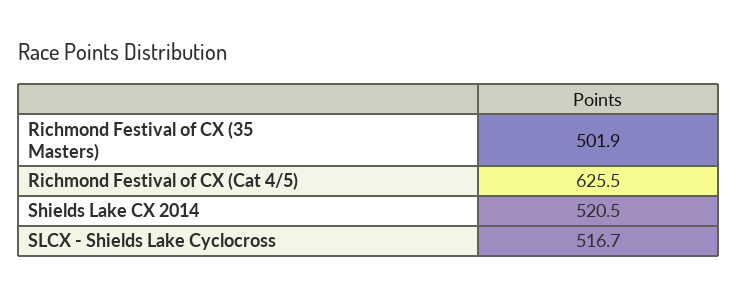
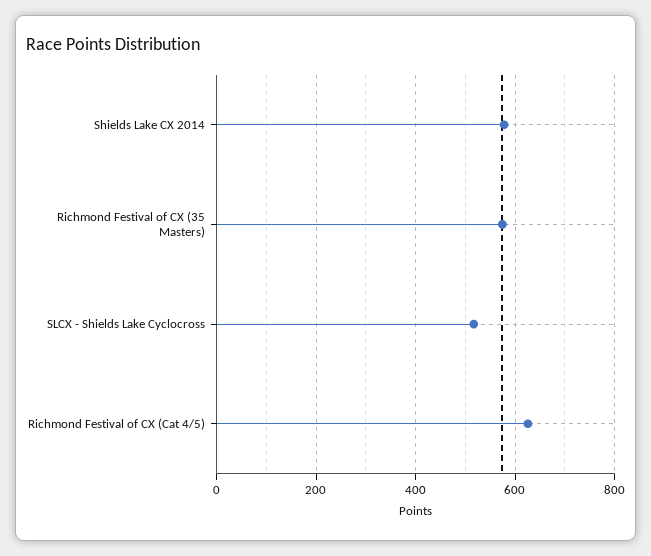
  {
-   "Richmond Festival of CX (35 Masters)": 501.9,
+   "Richmond Festival of CX (35 Masters)": 580,
    "Richmond Festival of CX (Cat 4/5)": 625.5,
-   "Shields Lake CX 2014": 520.5,
+   "Shields Lake CX 2014": 580,
    "SLCX - Shields Lake Cyclocross": 516.7
  }

